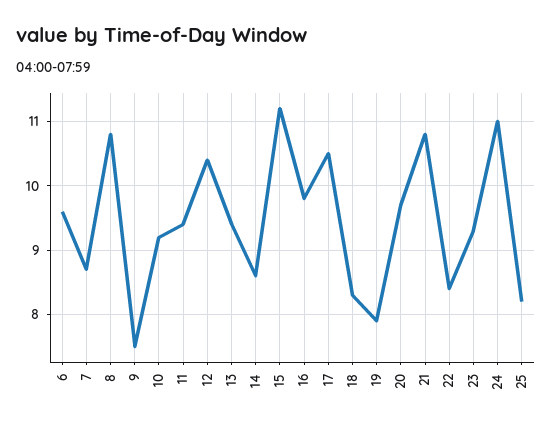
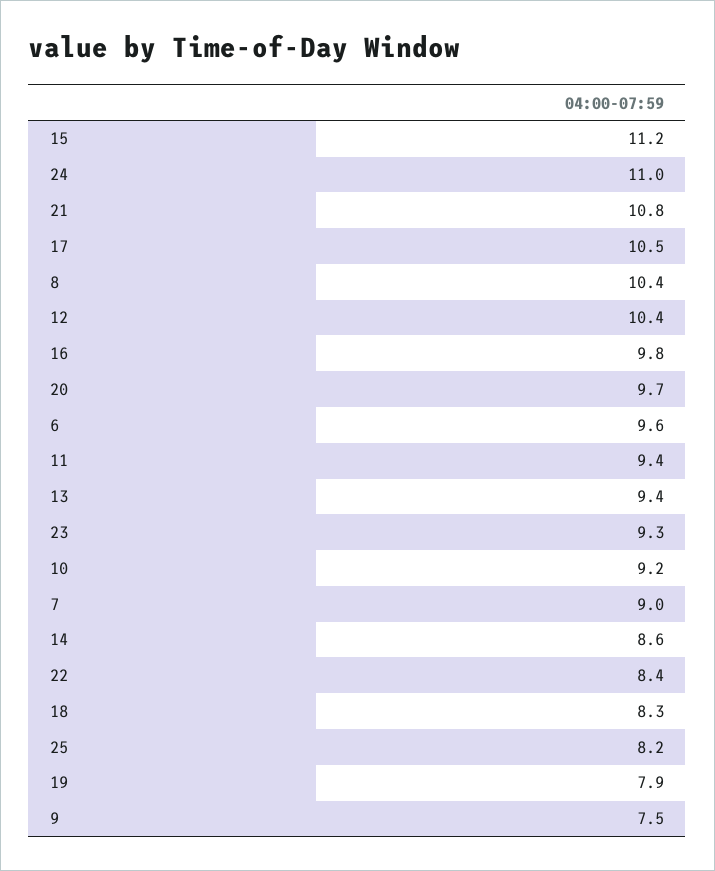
  {
    "6": 9.6,
-   "7": 8.7,
+   "7": 9,
-   "8": 10.8,
+   "8": 10.4,
    "9": 7.5,
    "10": 9.2,
    "11": 9.4,
    "12": 10.4,
    "13": 9.4,
    "14": 8.6,
    "15": 11.2,
    "16": 9.8,
    "17": 10.5,
    "18": 8.3,
    "19": 7.9,
    "20": 9.7,
    "21": 10.8,
    "22": 8.4,
    "23": 9.3,
    "24": 11,
    "25": 8.2
  }

